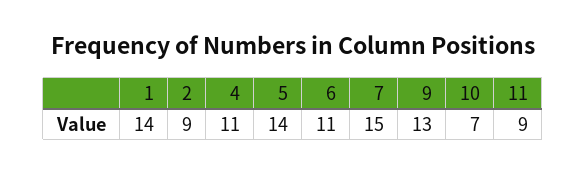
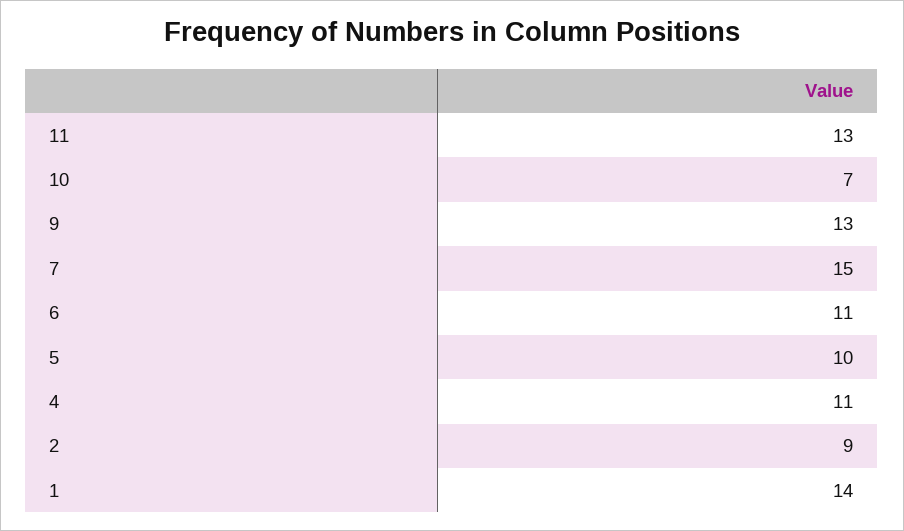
  {
    "1": 14,
    "2": 9,
    "4": 11,
-   "5": 14,
+   "5": 10,
    "6": 11,
    "7": 15,
    "9": 13,
    "10": 7,
-   "11": 9
+   "11": 13
  }

